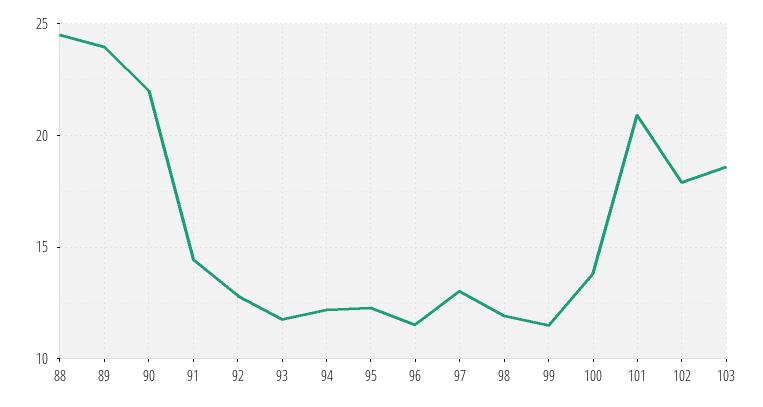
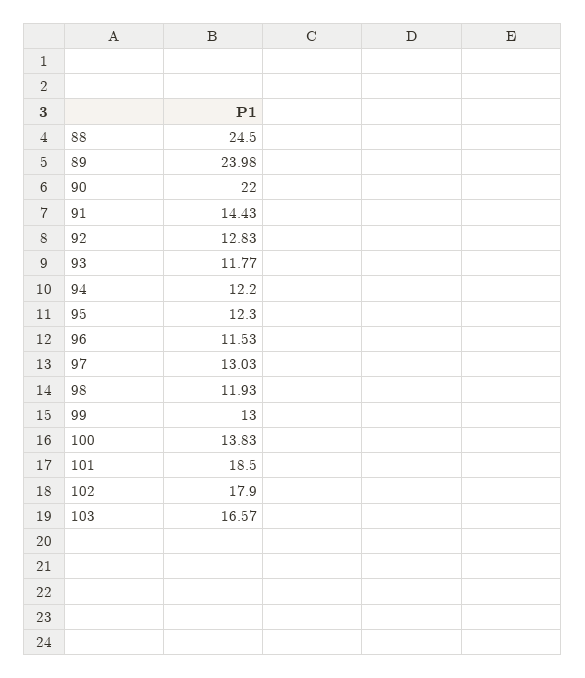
  {
    "88": 24.5,
    "89": 23.98,
    "90": 22,
    "91": 14.43,
    "92": 12.83,
    "93": 11.77,
    "94": 12.2,
    "95": 12.3,
    "96": 11.53,
    "97": 13.03,
    "98": 11.93,
-   "99": 11.5,
+   "99": 13,
    "100": 13.83,
-   "101": 21,
+   "101": 18.5,
    "102": 17.9,
-   "103": 18.5
+   "103": 16.57
  }

